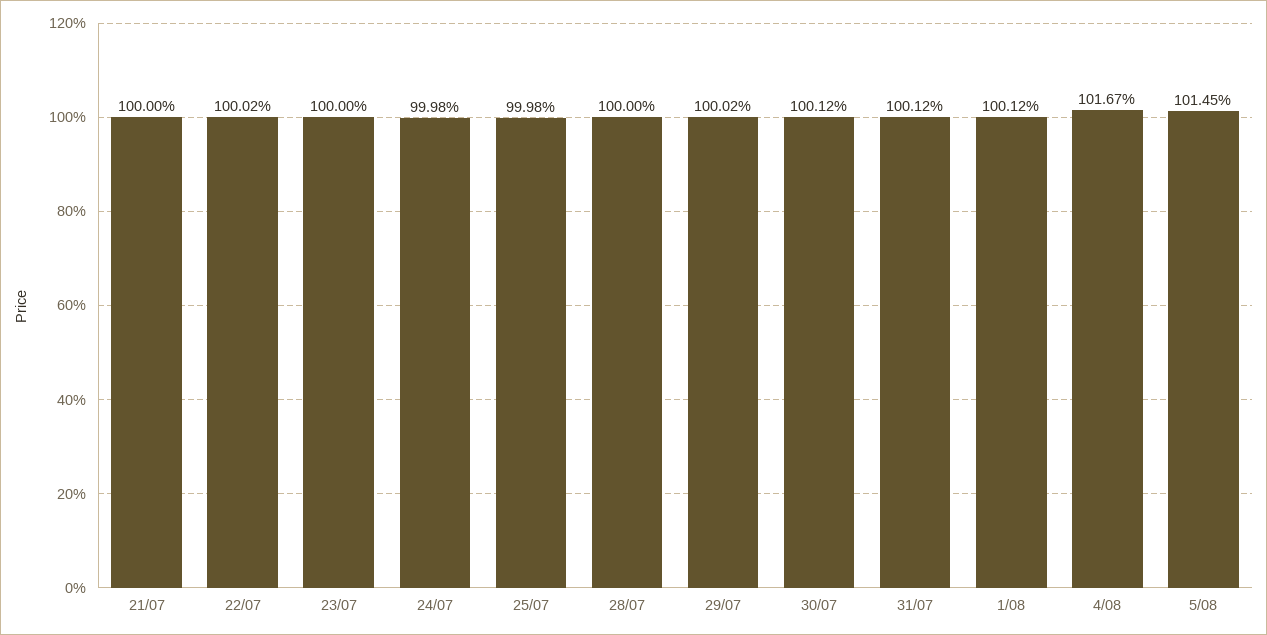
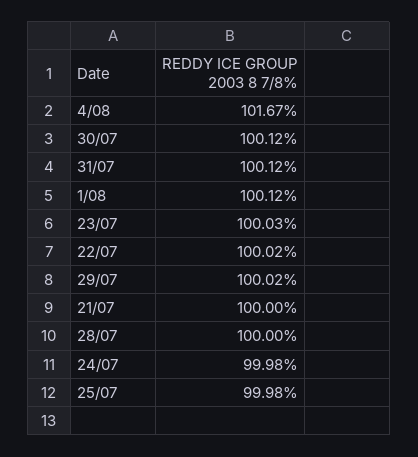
  {
    "21/07": 100,
    "22/07": 100.02,
-   "23/07": 100,
+   "23/07": 100.03,
    "24/07": 99.98,
    "25/07": 99.98,
    "28/07": 100,
    "29/07": 100.02,
    "30/07": 100.12,
    "31/07": 100.12,
    "1/08": 100.12,
-   "4/08": 101.67,
+   "4/08": 101.67
-   "5/08": 101.45
  }

